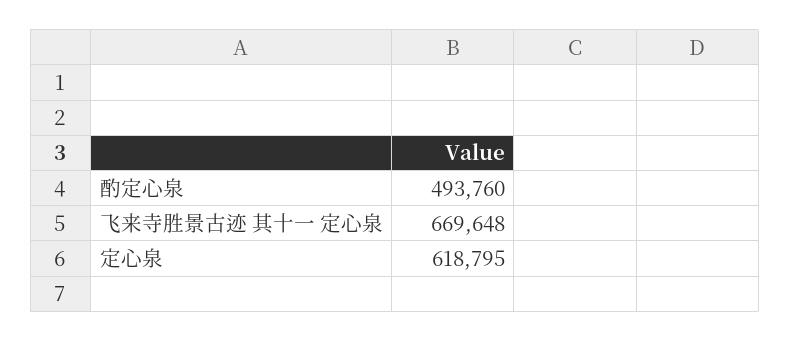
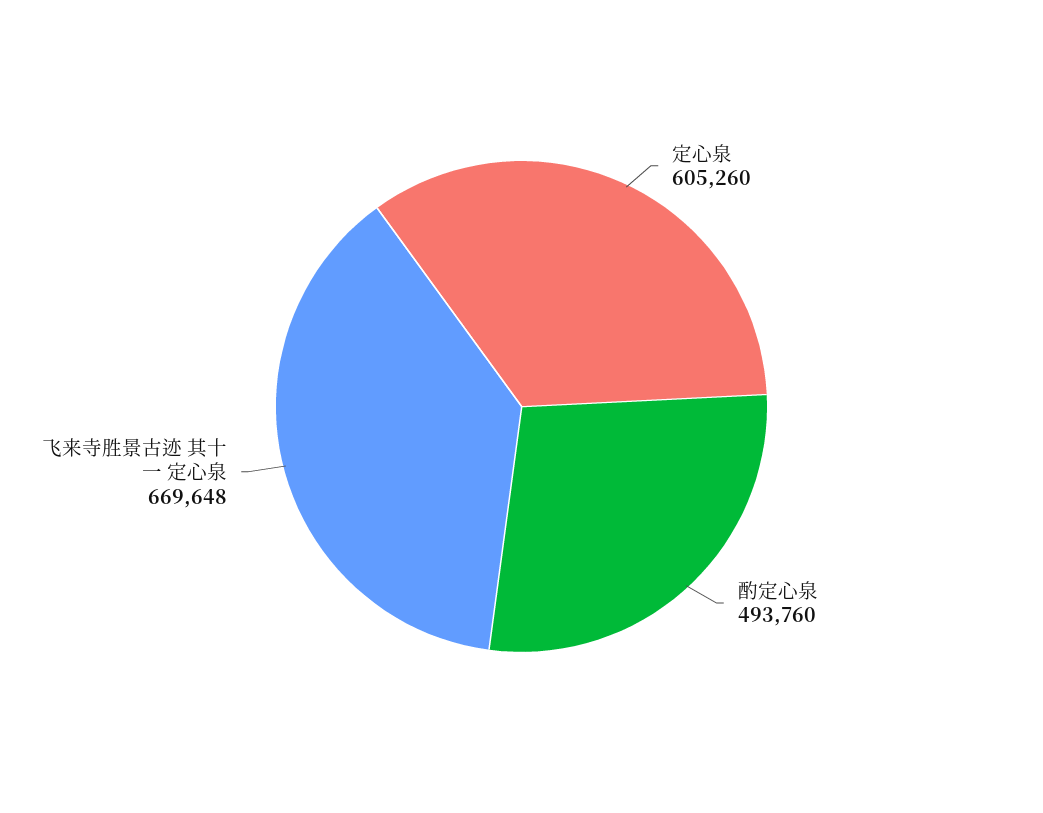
  {
    "酌定心泉": 493760,
    "飞来寺胜景古迹 其十一 定心泉": 669648,
-   "定心泉": 618795
+   "定心泉": 605260
  }

